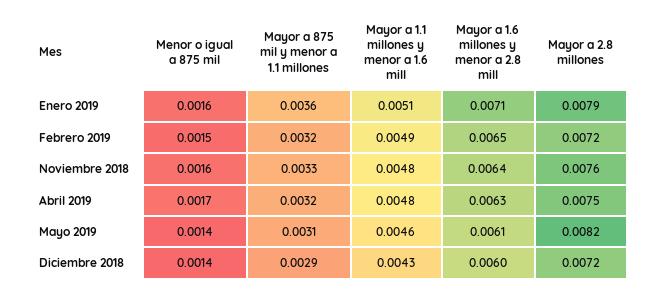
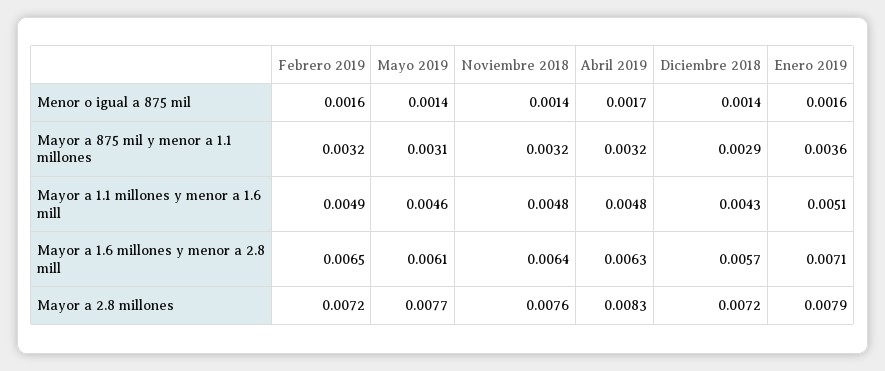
  {
    "Menor o igual a 875 mil": {
      "Enero 2019": 0.0016,
-     "Febrero 2019": 0.0015,
+     "Febrero 2019": 0.0016,
-     "Noviembre 2018": 0.0016,
+     "Noviembre 2018": 0.0014,
      "Abril 2019": 0.0017,
      "Mayo 2019": 0.0014,
      "Diciembre 2018": 0.0014
    },
    "Mayor a 875 mil y menor a 1.1 millones": {
      "Enero 2019": 0.0036,
      "Febrero 2019": 0.0032,
-     "Noviembre 2018": 0.0033,
+     "Noviembre 2018": 0.0032,
      "Abril 2019": 0.0032,
      "Mayo 2019": 0.0031,
      "Diciembre 2018": 0.0029
    },
    "Mayor a 1.1 millones y menor a 1.6 mill": {
      "Enero 2019": 0.0051,
      "Febrero 2019": 0.0049,
      "Noviembre 2018": 0.0048,
      "Abril 2019": 0.0048,
      "Mayo 2019": 0.0046,
      "Diciembre 2018": 0.0043
    },
    "Mayor a 1.6 millones y menor a 2.8 mill": {
      "Enero 2019": 0.0071,
      "Febrero 2019": 0.0065,
      "Noviembre 2018": 0.0064,
      "Abril 2019": 0.0063,
      "Mayo 2019": 0.0061,
-     "Diciembre 2018": 0.006
+     "Diciembre 2018": 0.0057
    },
    "Mayor a 2.8 millones": {
      "Enero 2019": 0.0079,
      "Febrero 2019": 0.0072,
      "Noviembre 2018": 0.0076,
-     "Abril 2019": 0.0075,
+     "Abril 2019": 0.0083,
-     "Mayo 2019": 0.0082,
+     "Mayo 2019": 0.0077,
      "Diciembre 2018": 0.0072
    }
  }

